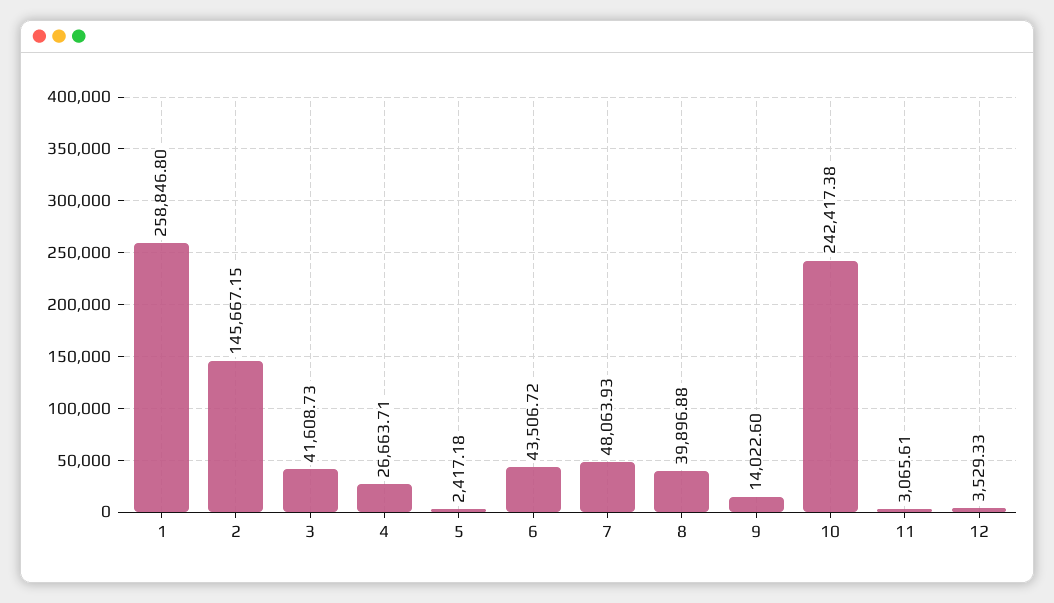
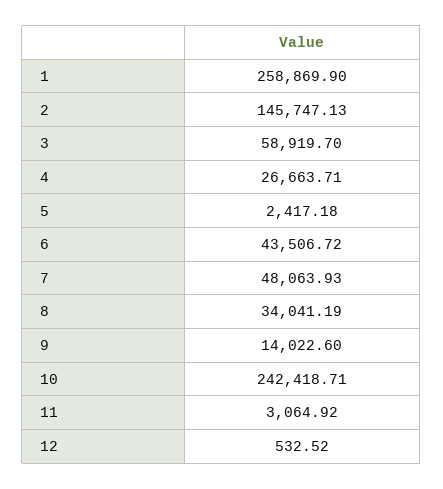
  {
-   "1": 258846.8,
+   "1": 258869.9,
-   "2": 145667.15,
+   "2": 145747.13,
-   "3": 41608.73,
+   "3": 58919.7,
    "4": 26663.71,
    "5": 2417.18,
    "6": 43506.72,
    "7": 48063.93,
-   "8": 39896.88,
+   "8": 34041.19,
    "9": 14022.6,
-   "10": 242417.38,
+   "10": 242418.71,
-   "11": 3065.61,
+   "11": 3064.92,
-   "12": 3529.33
+   "12": 532.52
  }

